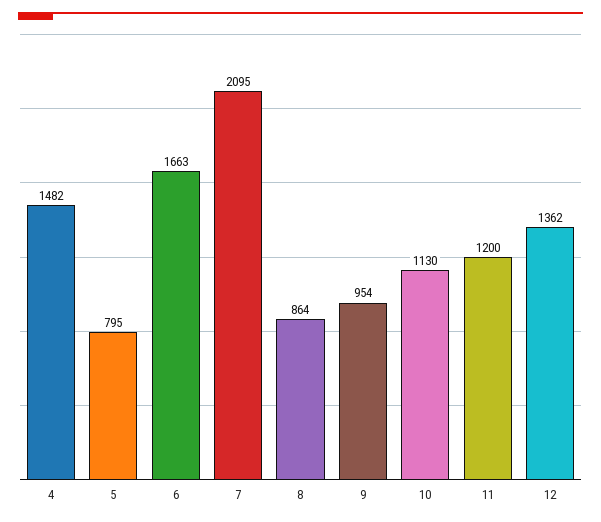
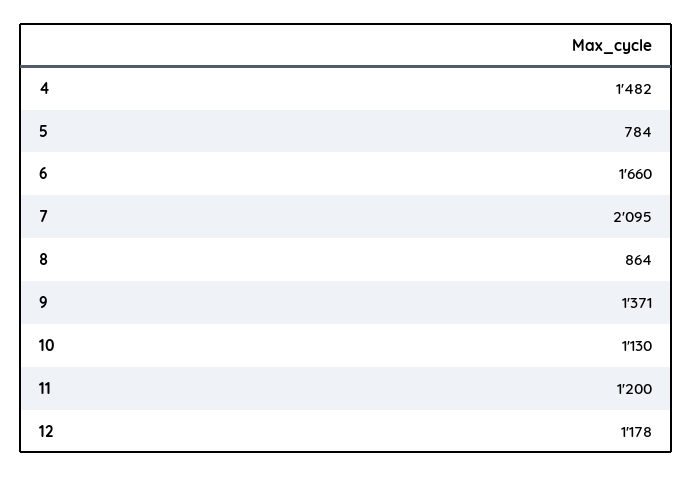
  {
    "4": 1482,
-   "5": 795,
+   "5": 784,
-   "6": 1663,
+   "6": 1660,
    "7": 2095,
    "8": 864,
-   "9": 954,
+   "9": 1371,
    "10": 1130,
    "11": 1200,
-   "12": 1362
+   "12": 1178
  }

